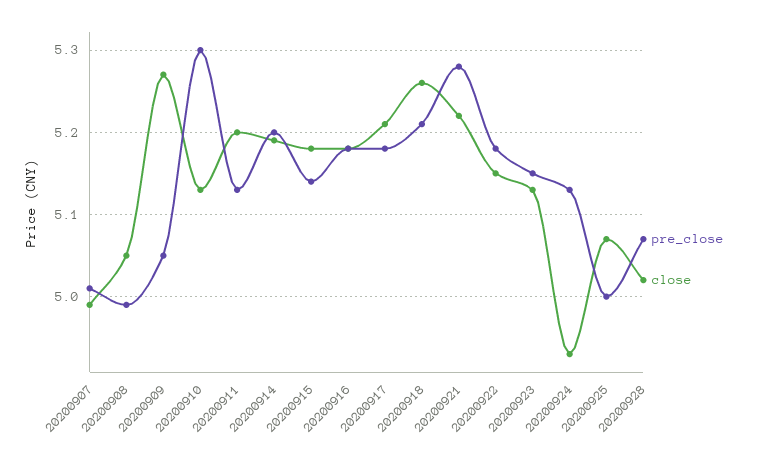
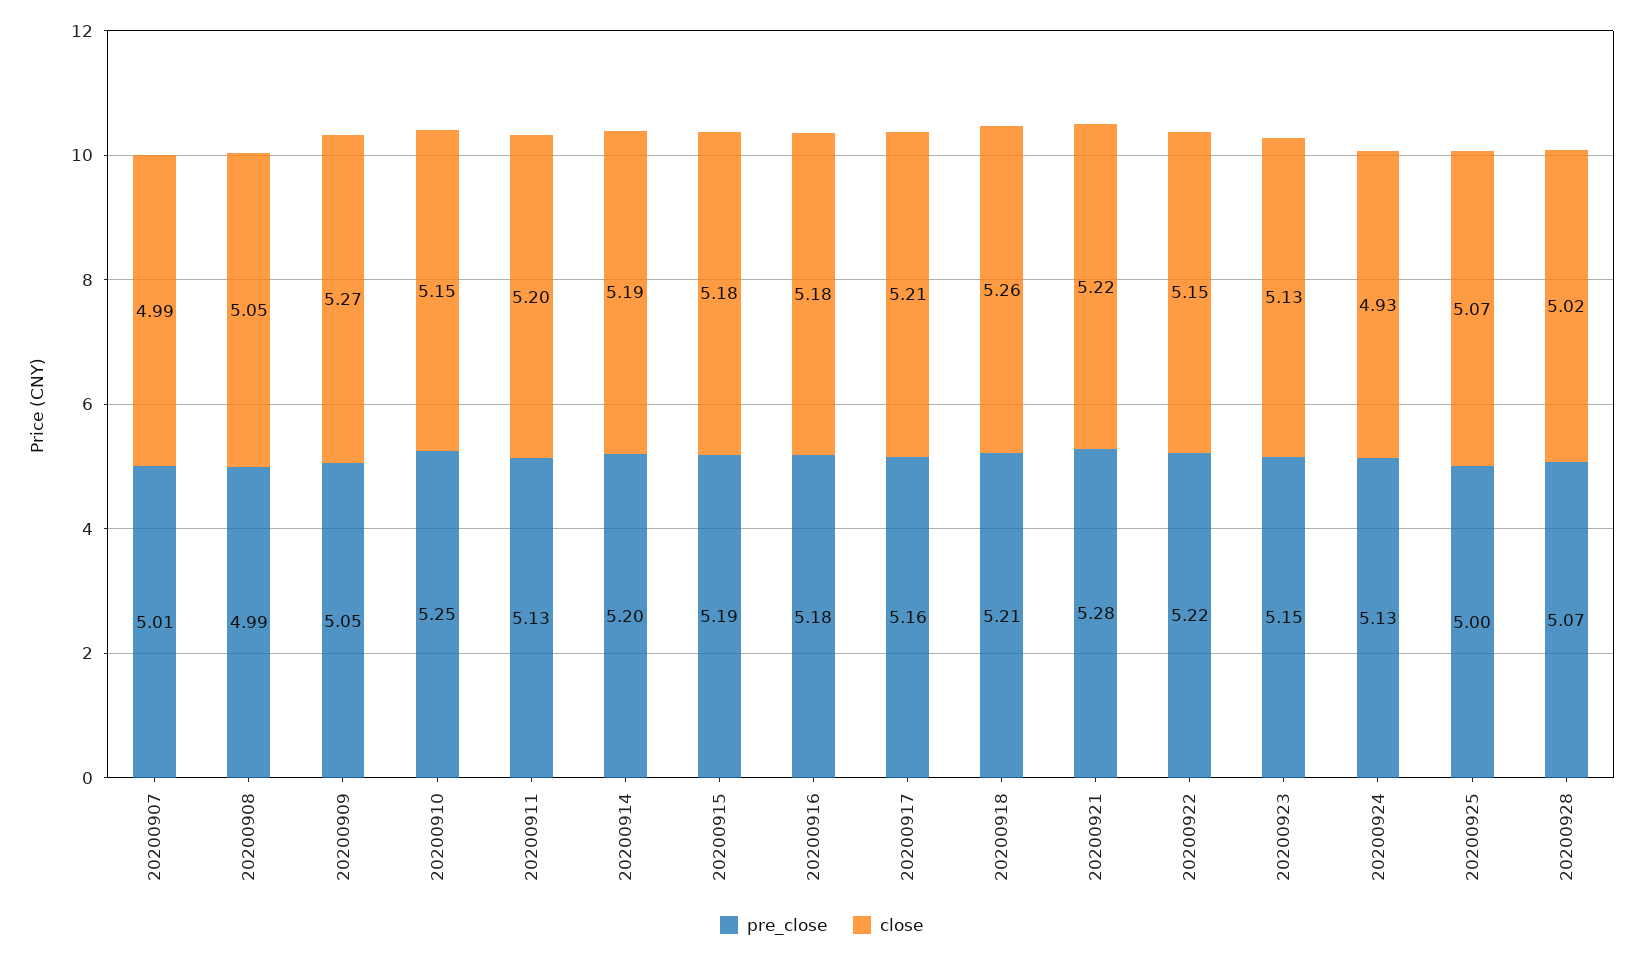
  {
    "pre_close": {
      "20200907": 5.01,
      "20200908": 4.99,
      "20200909": 5.05,
-     "20200910": 5.3,
+     "20200910": 5.25,
      "20200911": 5.13,
      "20200914": 5.2,
-     "20200915": 5.14,
+     "20200915": 5.19,
      "20200916": 5.18,
-     "20200917": 5.18,
+     "20200917": 5.16,
      "20200918": 5.21,
      "20200921": 5.28,
-     "20200922": 5.18,
+     "20200922": 5.22,
      "20200923": 5.15,
      "20200924": 5.13,
      "20200925": 5,
      "20200928": 5.07
    },
    "close": {
      "20200907": 4.99,
      "20200908": 5.05,
      "20200909": 5.27,
-     "20200910": 5.13,
+     "20200910": 5.15,
      "20200911": 5.2,
      "20200914": 5.19,
      "20200915": 5.18,
      "20200916": 5.18,
      "20200917": 5.21,
      "20200918": 5.26,
      "20200921": 5.22,
      "20200922": 5.15,
      "20200923": 5.13,
      "20200924": 4.93,
      "20200925": 5.07,
      "20200928": 5.02
    }
  }

